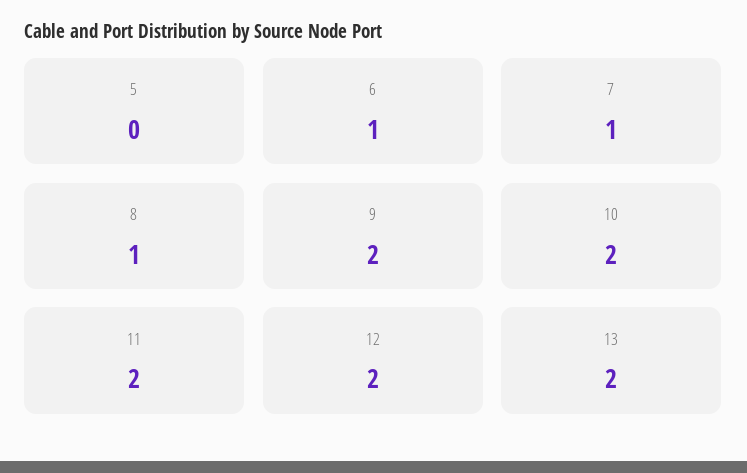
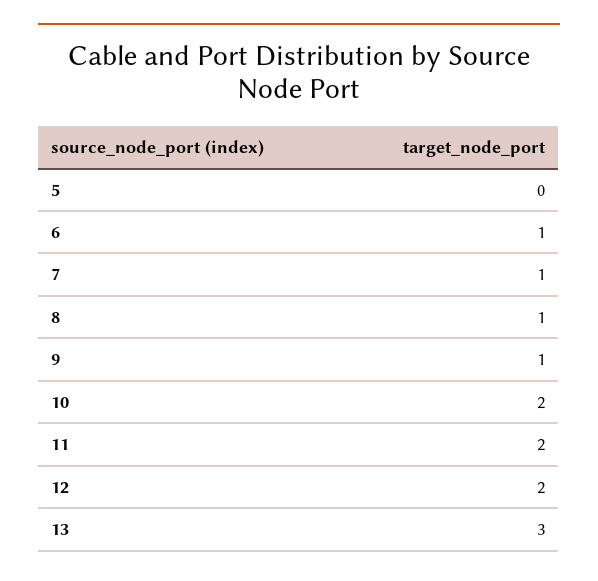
  {
    "5": 0,
    "6": 1,
    "7": 1,
    "8": 1,
-   "9": 2,
+   "9": 1,
    "10": 2,
    "11": 2,
    "12": 2,
-   "13": 2
+   "13": 3
  }

